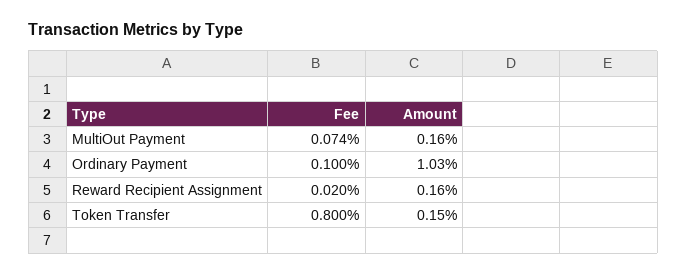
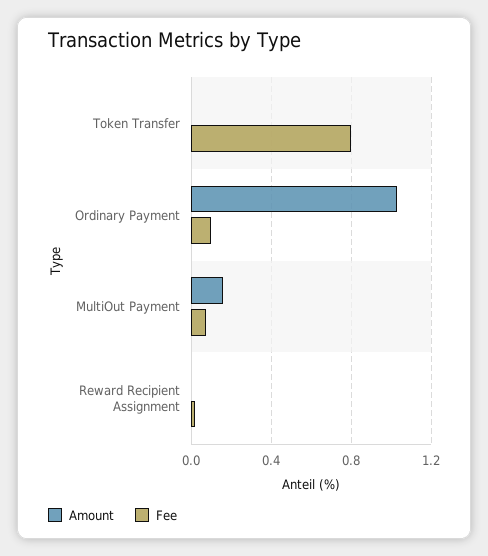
  {
    "Fee": {
      "MultiOut Payment": 0.074,
      "Ordinary Payment": 0.1,
      "Reward Recipient Assignment": 0.02,
      "Token Transfer": 0.8
    },
    "Amount": {
      "MultiOut Payment": 0.16,
      "Ordinary Payment": 1.03,
-     "Reward Recipient Assignment": 0.16,
+     "Reward Recipient Assignment": 0,
-     "Token Transfer": 0.15
+     "Token Transfer": 0
    }
  }

